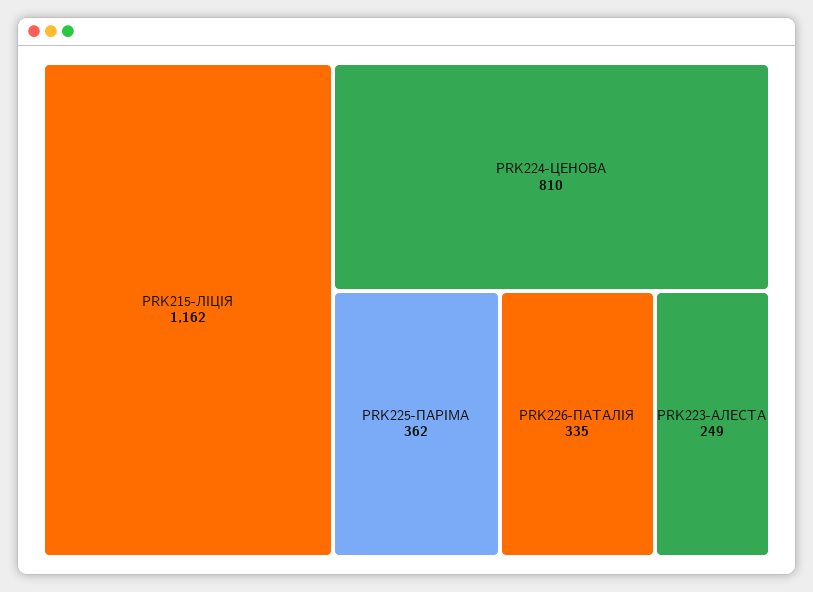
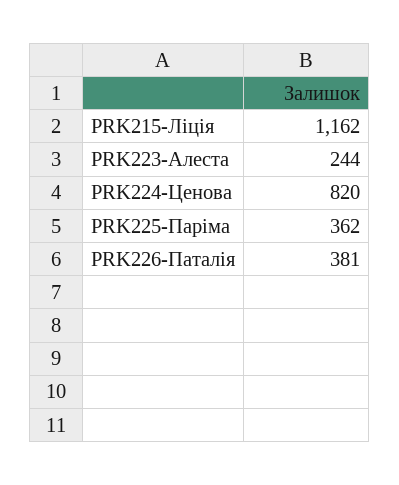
  {
    "PRK215-ЛІЦІЯ": 1162,
-   "PRK224-ЦЕНОВА": 810,
+   "PRK224-ЦЕНОВА": 820,
    "PRK225-ПАРІМА": 362,
-   "PRK226-ПАТАЛІЯ": 335,
+   "PRK226-ПАТАЛІЯ": 381,
-   "PRK223-АЛЕСТА": 249
+   "PRK223-АЛЕСТА": 244
  }

